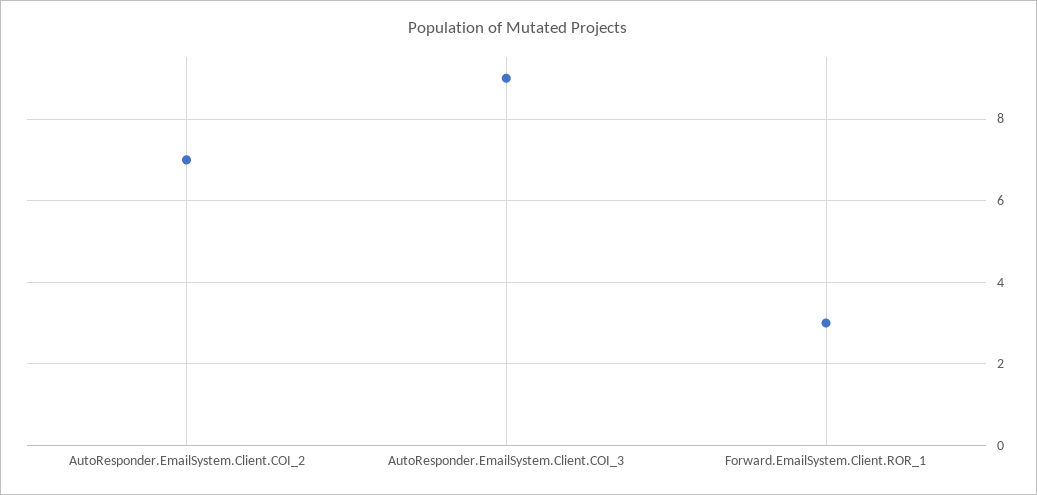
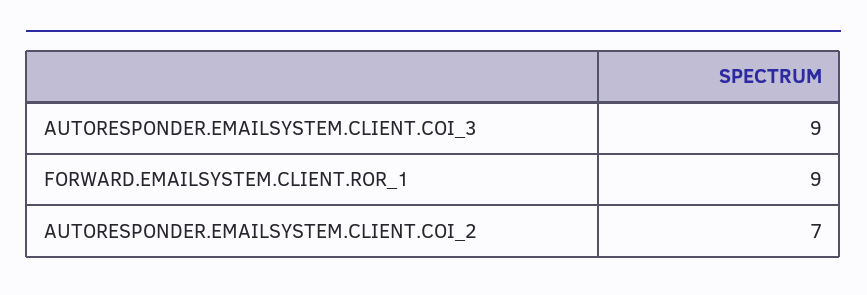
  {
    "AutoResponder.EmailSystem.Client.COI_2": 7,
    "AutoResponder.EmailSystem.Client.COI_3": 9,
-   "Forward.EmailSystem.Client.ROR_1": 3
+   "Forward.EmailSystem.Client.ROR_1": 9
  }

